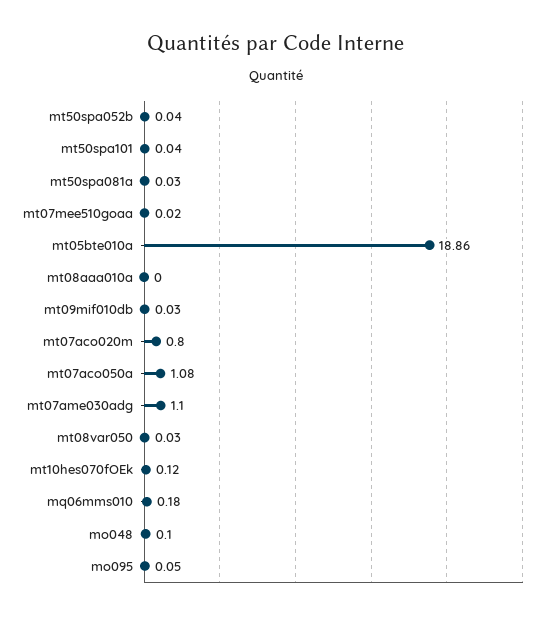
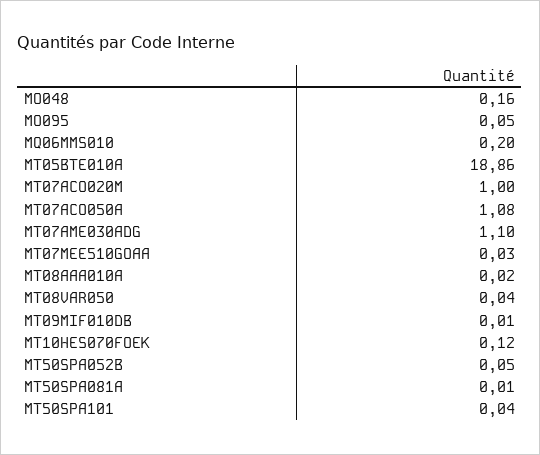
  {
-   "mt50spa052b": 0.04,
+   "mt50spa052b": 0.05,
    "mt50spa101": 0.04,
-   "mt50spa081a": 0.03,
+   "mt50spa081a": 0.01,
-   "mt07mee510goaa": 0.02,
+   "mt07mee510goaa": 0.03,
    "mt05bte010a": 18.86,
-   "mt08aaa010a": 0,
+   "mt08aaa010a": 0.02,
-   "mt09mif010db": 0.03,
+   "mt09mif010db": 0.01,
-   "mt07aco020m": 0.8,
+   "mt07aco020m": 1,
    "mt07aco050a": 1.08,
    "mt07ame030adg": 1.1,
-   "mt08var050": 0.03,
+   "mt08var050": 0.04,
    "mt10hes070fOEk": 0.12,
-   "mq06mms010": 0.18,
+   "mq06mms010": 0.2,
-   "mo048": 0.1,
+   "mo048": 0.16,
    "mo095": 0.05
  }

